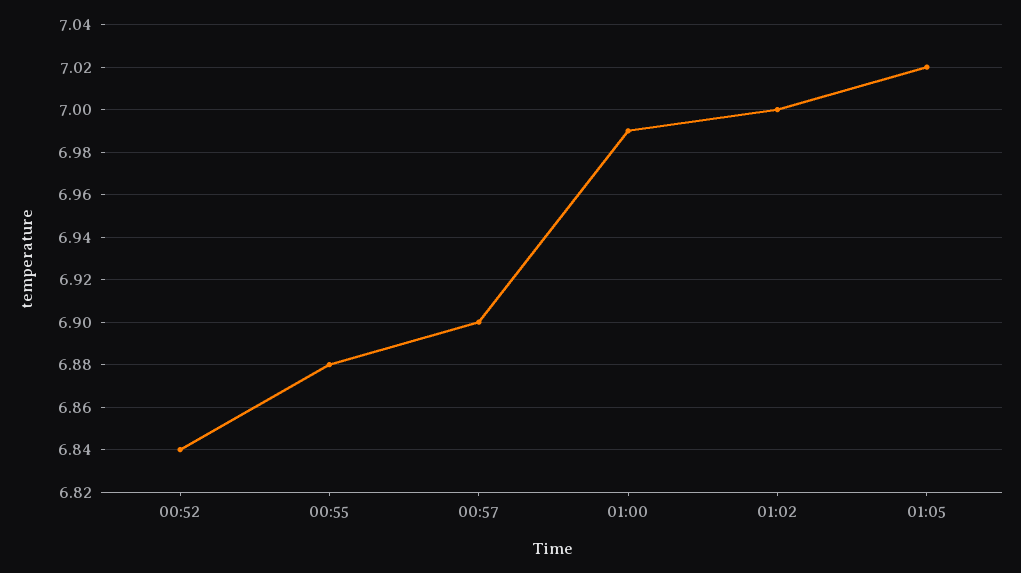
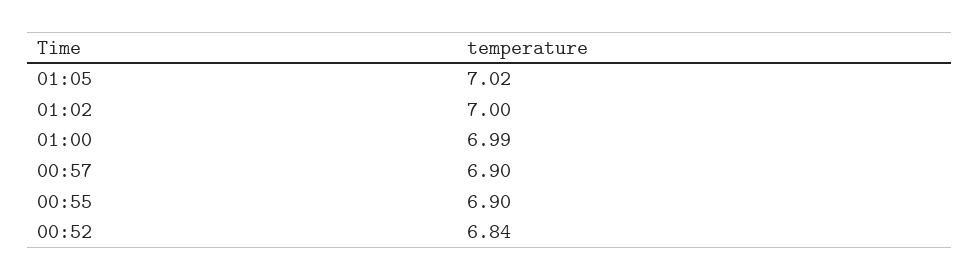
  {
    "00:52": 6.84,
-   "00:55": 6.88,
+   "00:55": 6.9,
    "00:57": 6.9,
    "01:00": 6.99,
    "01:02": 7,
    "01:05": 7.02
  }

